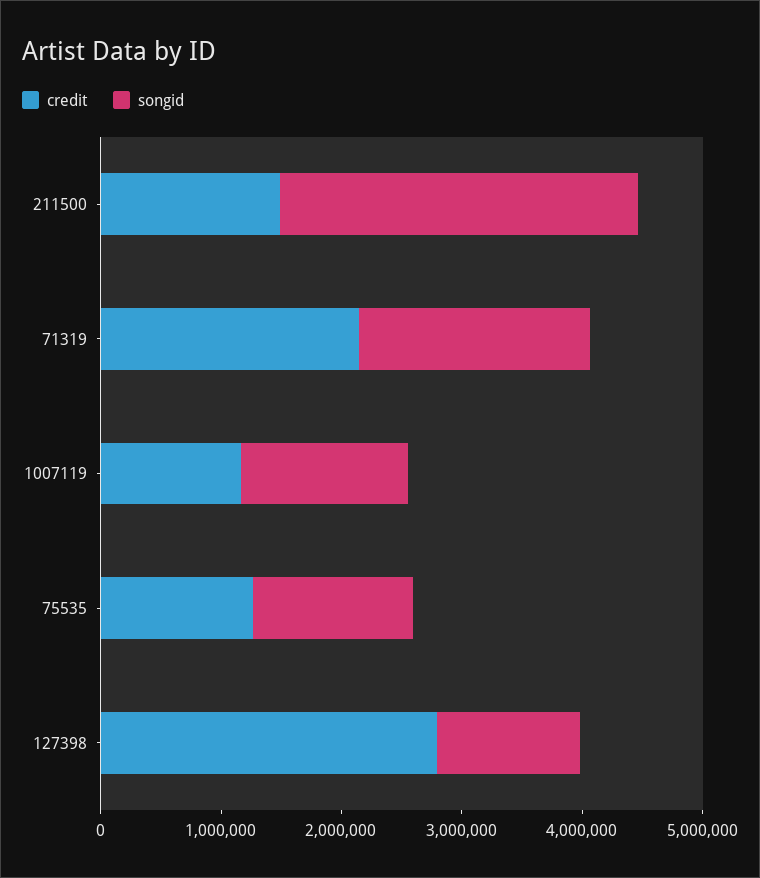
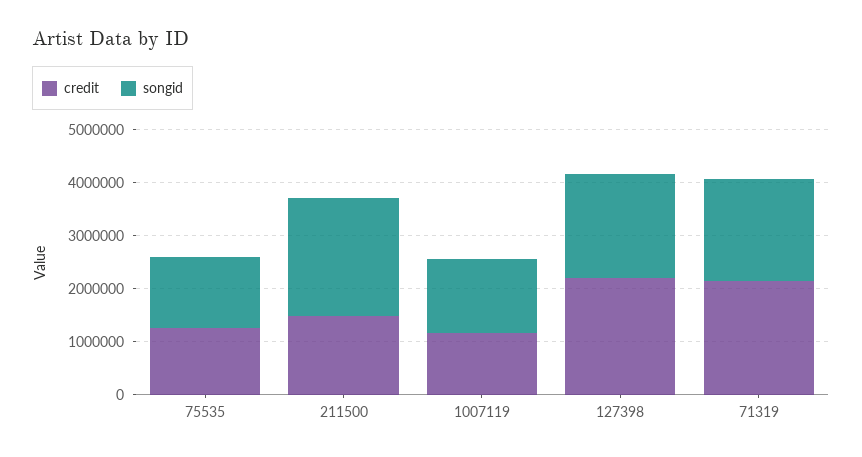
  {
    "credit": {
      "211500": 1400000,
      "71319": 2200000,
      "1007119": 1200000,
      "75535": 1200000,
-     "127398": 2800000
+     "127398": 2200000
    },
    "songid": {
-     "211500": 3000000,
+     "211500": 2200000,
      "71319": 2000000,
      "1007119": 1400000,
      "75535": 1400000,
-     "127398": 1200000
+     "127398": 2000000
    }
  }

